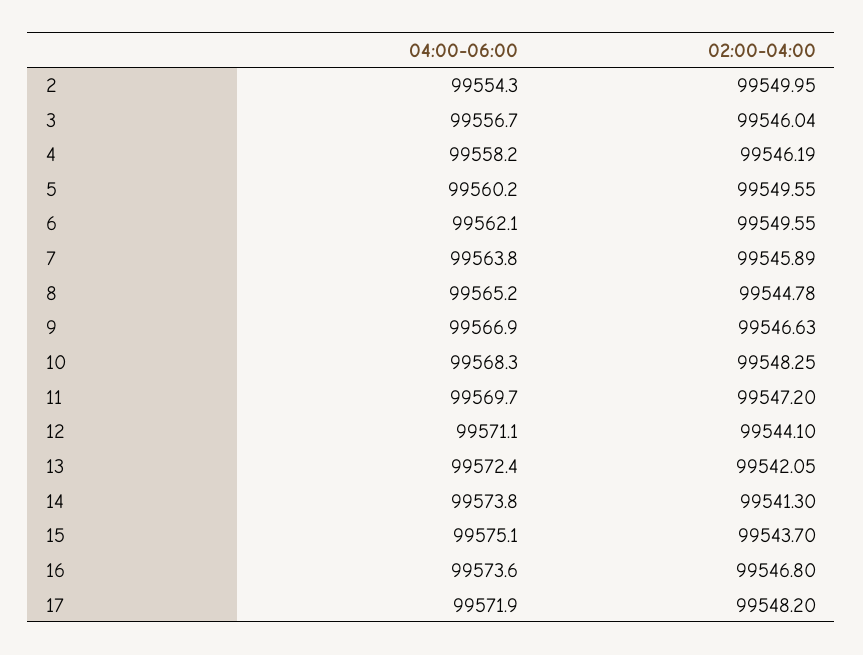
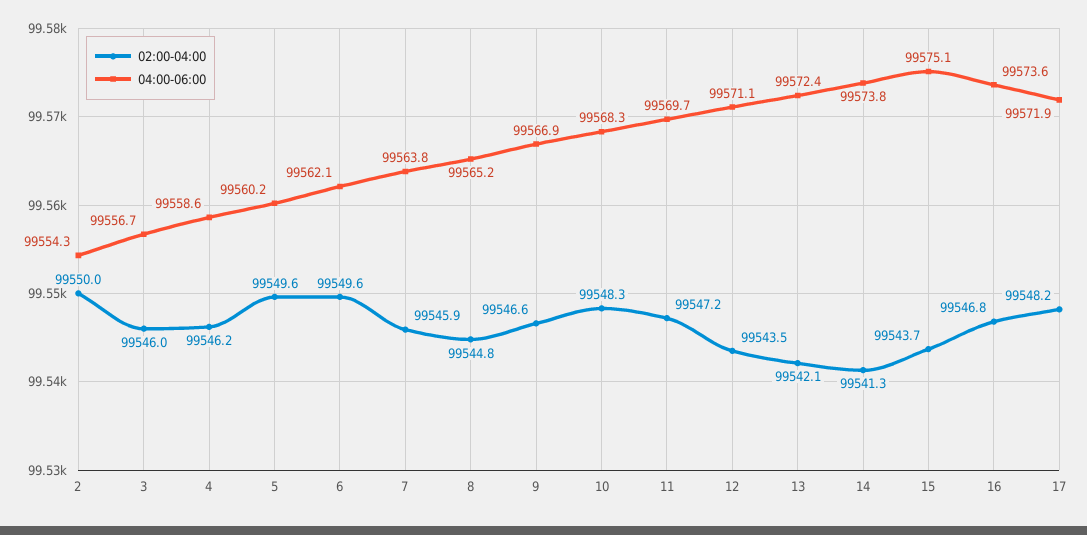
  {
    "04:00-06:00": {
      "2": 99554.3,
      "3": 99556.7,
-     "4": 99558.2,
+     "4": 99558.6,
      "5": 99560.2,
      "6": 99562.1,
      "7": 99563.8,
      "8": 99565.2,
      "9": 99566.9,
      "10": 99568.3,
      "11": 99569.7,
      "12": 99571.1,
      "13": 99572.4,
      "14": 99573.8,
      "15": 99575.1,
      "16": 99573.6,
      "17": 99571.9
    },
    "02:00-04:00": {
      "2": 99549.95,
      "3": 99546.04,
      "4": 99546.19,
      "5": 99549.55,
      "6": 99549.55,
      "7": 99545.89,
      "8": 99544.78,
      "9": 99546.63,
      "10": 99548.25,
      "11": 99547.2,
-     "12": 99544.1,
+     "12": 99543.5,
      "13": 99542.05,
      "14": 99541.3,
      "15": 99543.7,
      "16": 99546.8,
      "17": 99548.2
    }
  }

